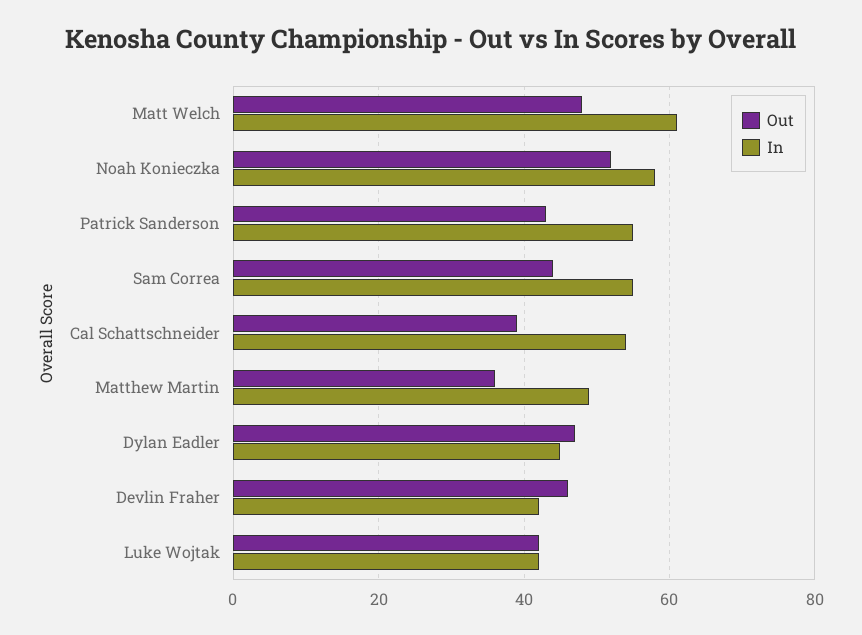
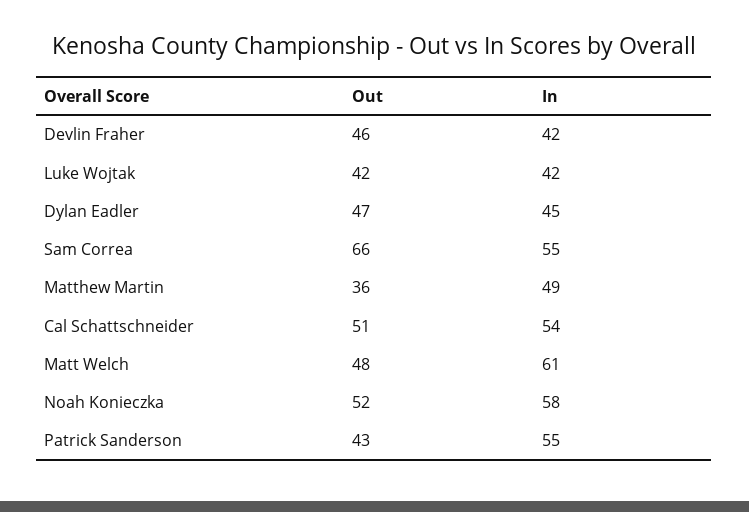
  {
    "Out": {
      "Matt Welch": 48,
      "Noah Konieczka": 52,
      "Patrick Sanderson": 43,
-     "Sam Correa": 45,
+     "Sam Correa": 66,
-     "Cal Schattschneider": 40,
+     "Cal Schattschneider": 51,
      "Matthew Martin": 36,
      "Dylan Eadler": 47,
      "Devlin Fraher": 46,
      "Luke Wojtak": 42
    },
    "In": {
      "Matt Welch": 61,
      "Noah Konieczka": 58,
      "Patrick Sanderson": 55,
      "Sam Correa": 55,
      "Cal Schattschneider": 54,
      "Matthew Martin": 49,
      "Dylan Eadler": 45,
      "Devlin Fraher": 42,
      "Luke Wojtak": 42
    }
  }

